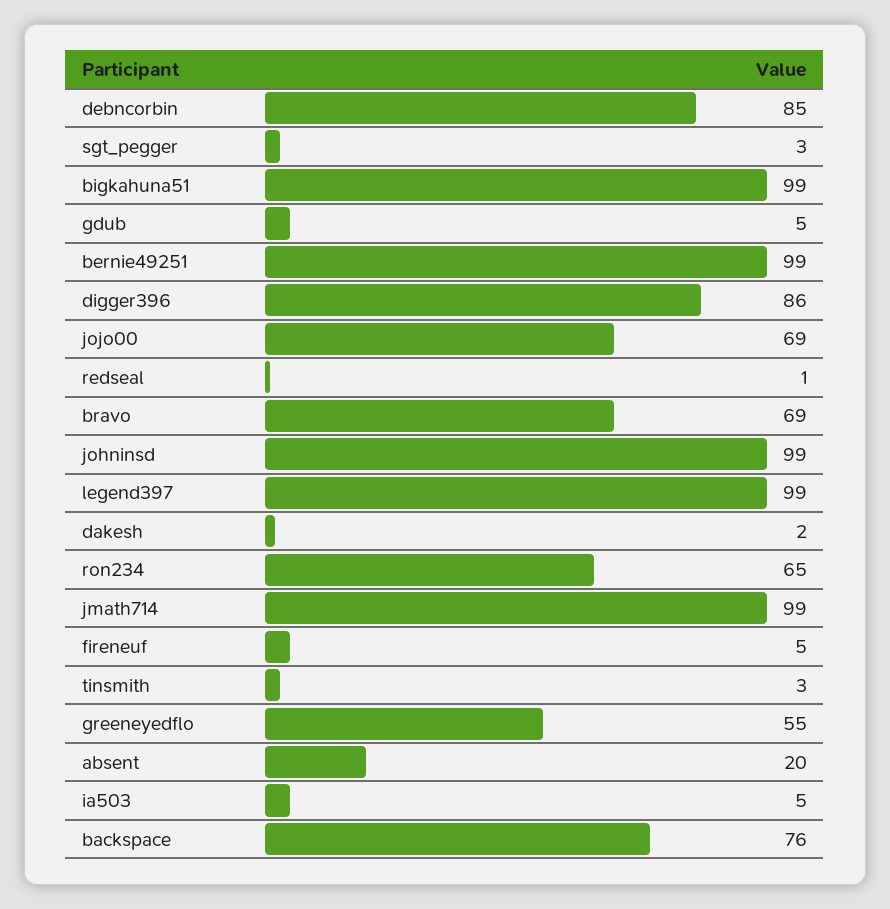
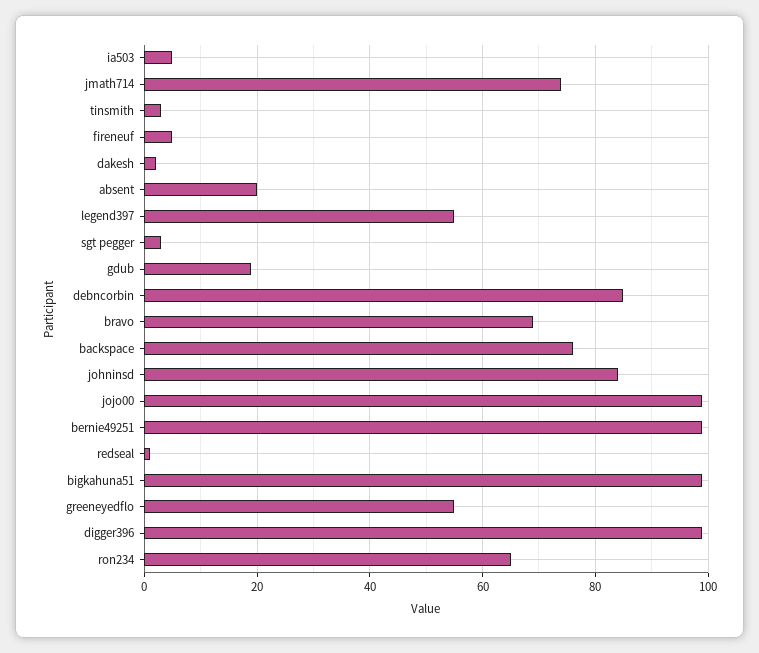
  {
    "debncorbin": 85,
    "sgt_pegger": 3,
    "bigkahuna51": 99,
-   "gdub": 5,
+   "gdub": 20,
    "bernie49251": 99,
-   "digger396": 86,
+   "digger396": 100,
-   "jojo00": 69,
+   "jojo00": 100,
    "redseal": 1,
    "bravo": 69,
-   "johninsd": 99,
+   "johninsd": 85,
-   "legend397": 99,
+   "legend397": 55,
    "dakesh": 2,
    "ron234": 65,
-   "jmath714": 99,
+   "jmath714": 75,
    "fireneuf": 5,
    "tinsmith": 3,
    "greeneyedflo": 55,
    "absent": 20,
    "ia503": 5,
    "backspace": 76
  }

